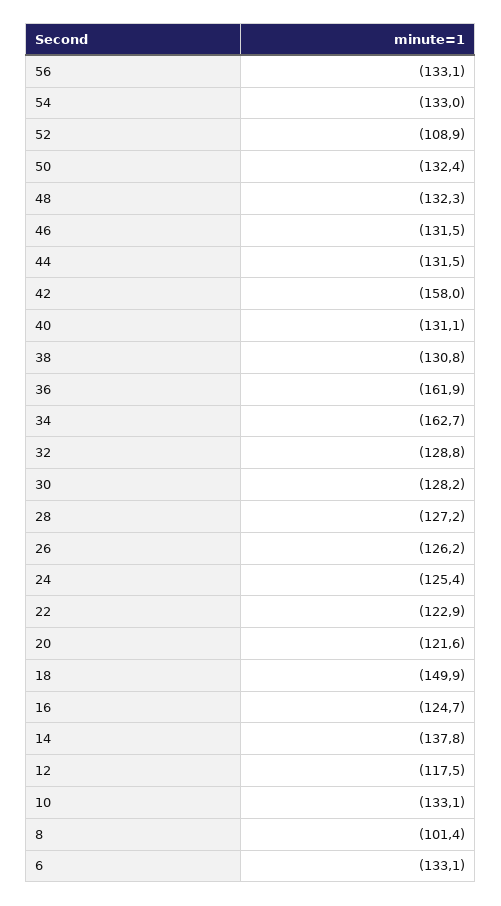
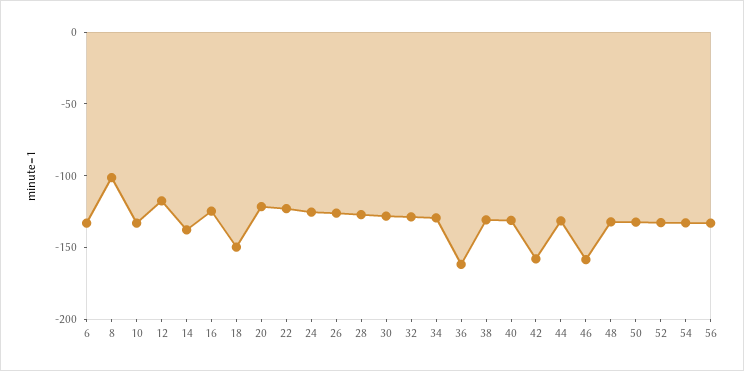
  {
    "56": -133.1,
    "54": -133,
-   "52": -108.9,
+   "52": -130,
    "50": -132.4,
    "48": -132.3,
-   "46": -131.5,
+   "46": -160,
    "44": -131.5,
    "42": -158,
    "40": -131.1,
    "38": -130.8,
    "36": -161.9,
-   "34": -162.7,
+   "34": -130,
    "32": -128.8,
    "30": -128.2,
    "28": -127.2,
    "26": -126.2,
    "24": -125.4,
    "22": -122.9,
    "20": -121.6,
    "18": -149.9,
    "16": -124.7,
    "14": -137.8,
    "12": -117.5,
    "10": -133.1,
    "8": -101.4,
    "6": -133.1
  }

